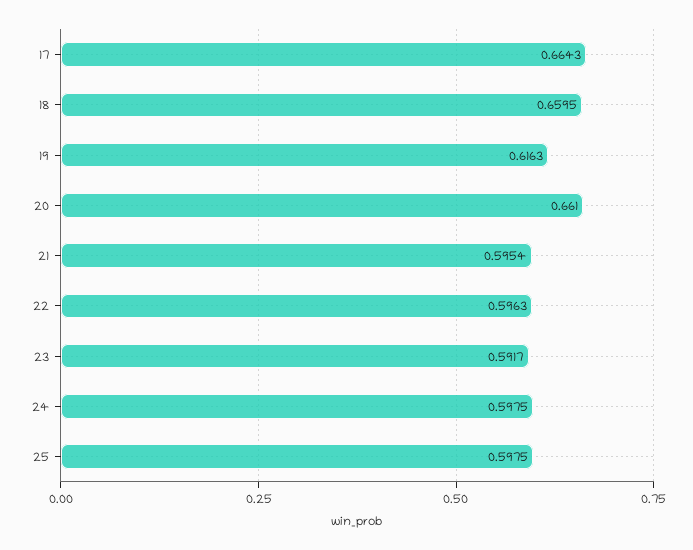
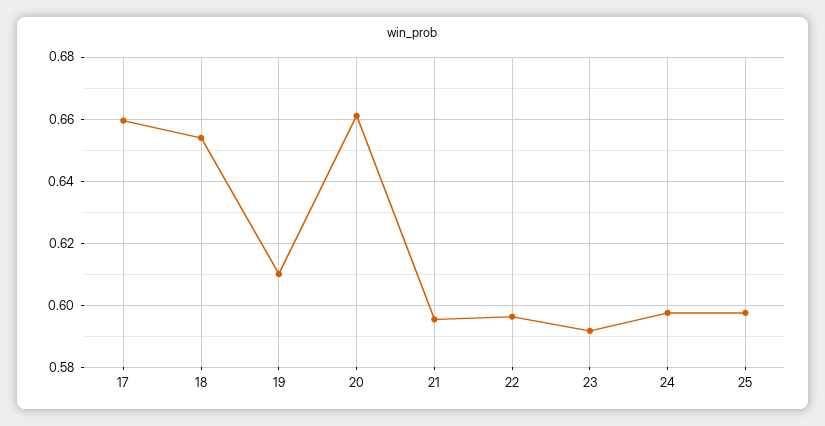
  {
-   "17": 0.6643,
+   "17": 0.66,
-   "18": 0.6595,
+   "18": 0.654,
-   "19": 0.6163,
+   "19": 0.61,
    "20": 0.661,
    "21": 0.5954,
    "22": 0.5963,
    "23": 0.5917,
    "24": 0.5975,
    "25": 0.5975
  }

